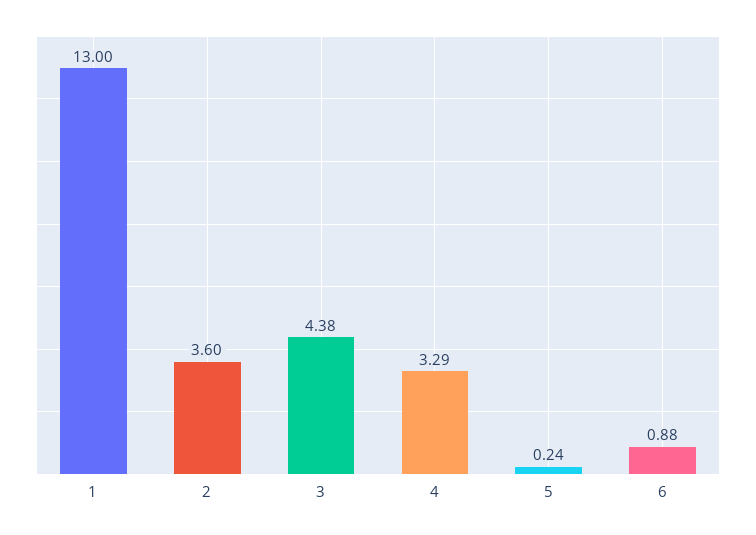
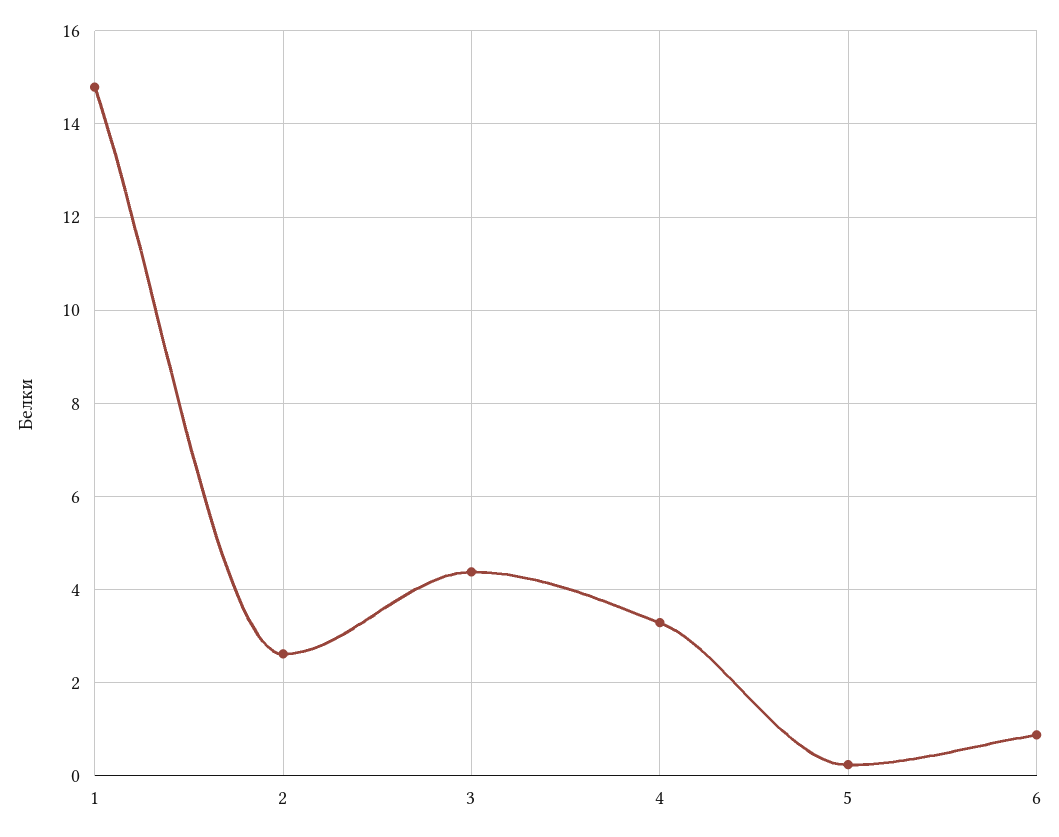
  {
-   "1": 13,
+   "1": 14.8,
-   "2": 3.6,
+   "2": 2.6,
    "3": 4.38,
    "4": 3.29,
    "5": 0.24,
    "6": 0.88
  }

